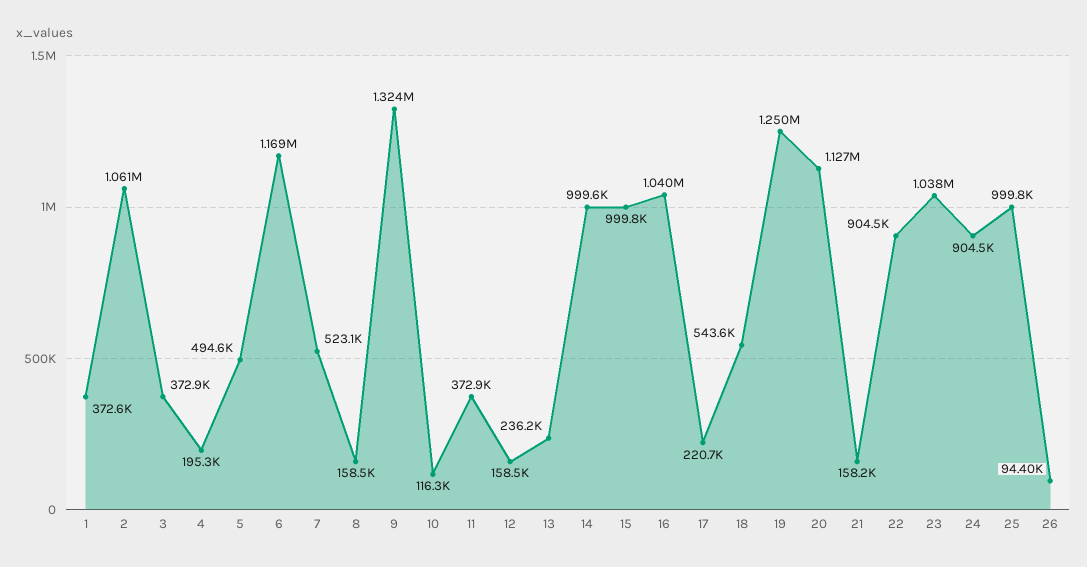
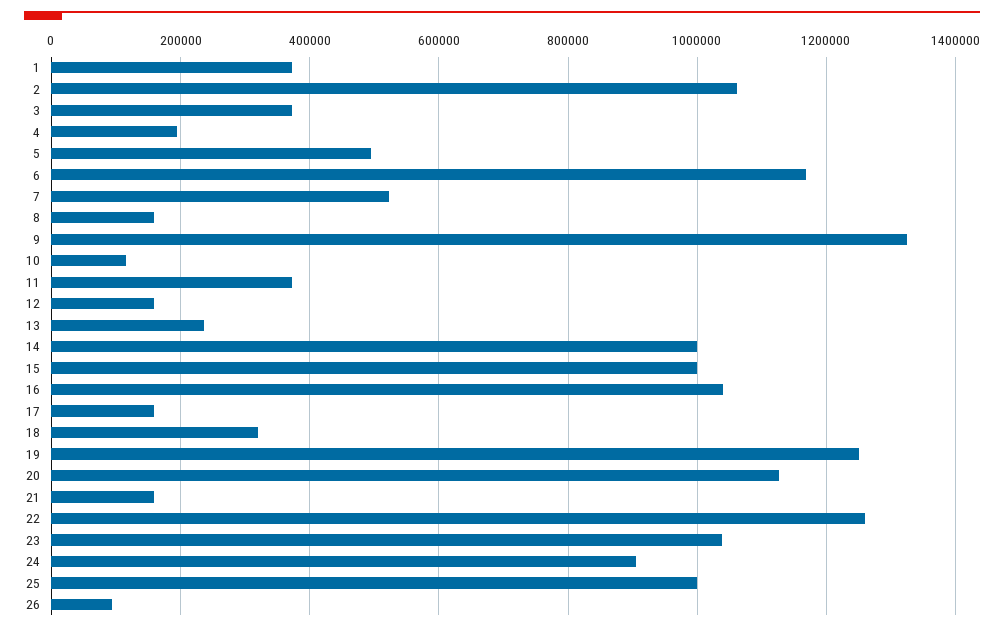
  {
    "1": 372600,
    "2": 1061000,
    "3": 372900,
    "4": 195300,
    "5": 494600,
    "6": 1169000,
    "7": 523100,
    "8": 158500,
    "9": 1324000,
    "10": 116300,
    "11": 372900,
    "12": 158500,
    "13": 236200,
    "14": 999600,
    "15": 999800,
    "16": 1040000,
-   "17": 220700,
+   "17": 160000,
-   "18": 543600,
+   "18": 320000,
    "19": 1250000,
    "20": 1127000,
    "21": 158200,
-   "22": 904500,
+   "22": 1260000,
    "23": 1038000,
    "24": 904500,
    "25": 999800,
    "26": 94400
  }

